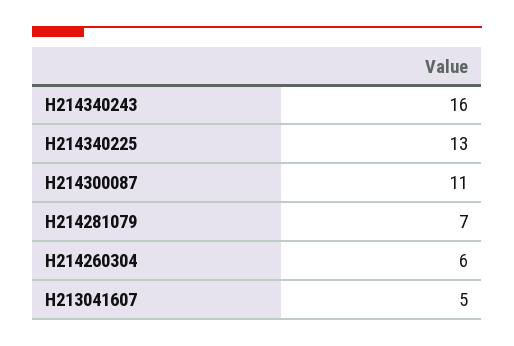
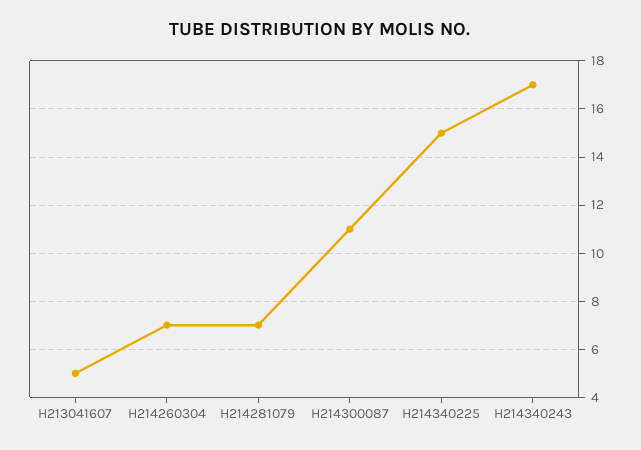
  {
-   "H214340243": 16,
+   "H214340243": 17,
-   "H214340225": 13,
+   "H214340225": 15,
    "H214300087": 11,
    "H214281079": 7,
-   "H214260304": 6,
+   "H214260304": 7,
    "H213041607": 5
  }

